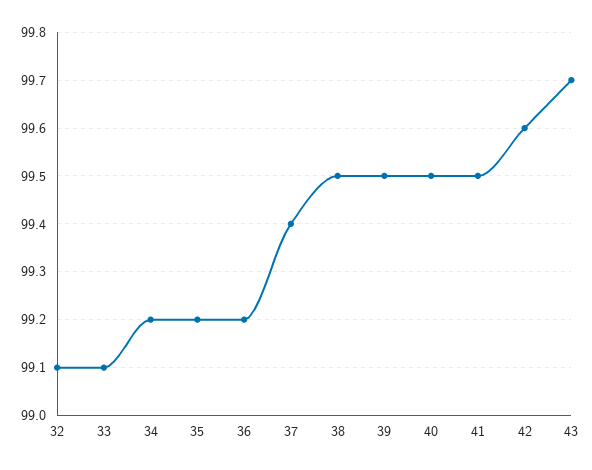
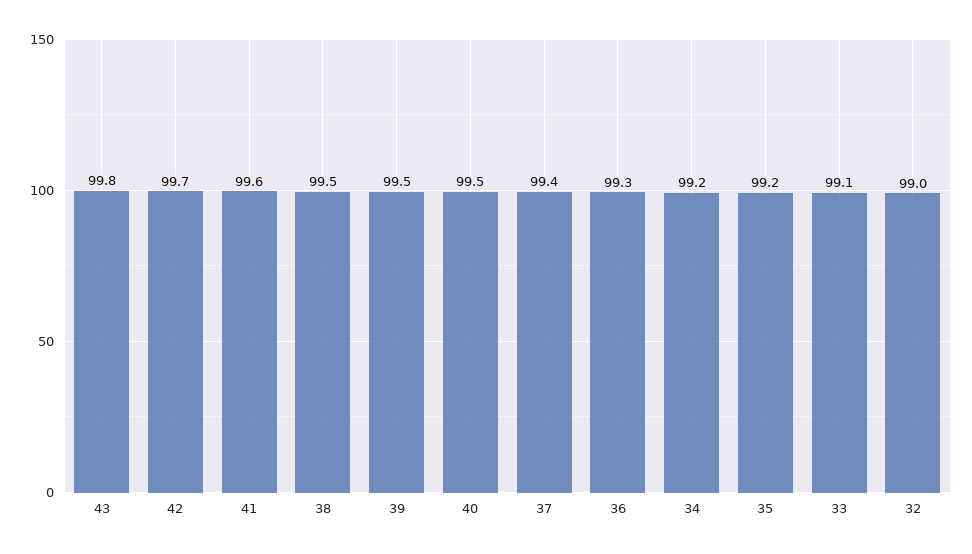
  {
-   "32": 99.1,
+   "32": 99,
    "33": 99.1,
    "34": 99.2,
    "35": 99.2,
-   "36": 99.2,
+   "36": 99.3,
    "37": 99.4,
    "38": 99.5,
    "39": 99.5,
    "40": 99.5,
-   "41": 99.5,
+   "41": 99.6,
-   "42": 99.6,
+   "42": 99.7,
-   "43": 99.7
+   "43": 99.8
  }

